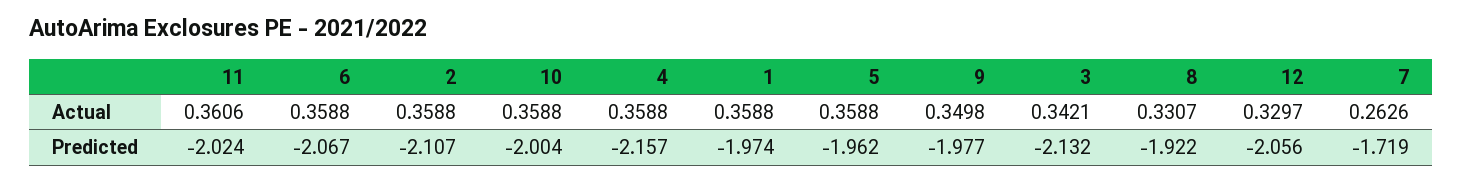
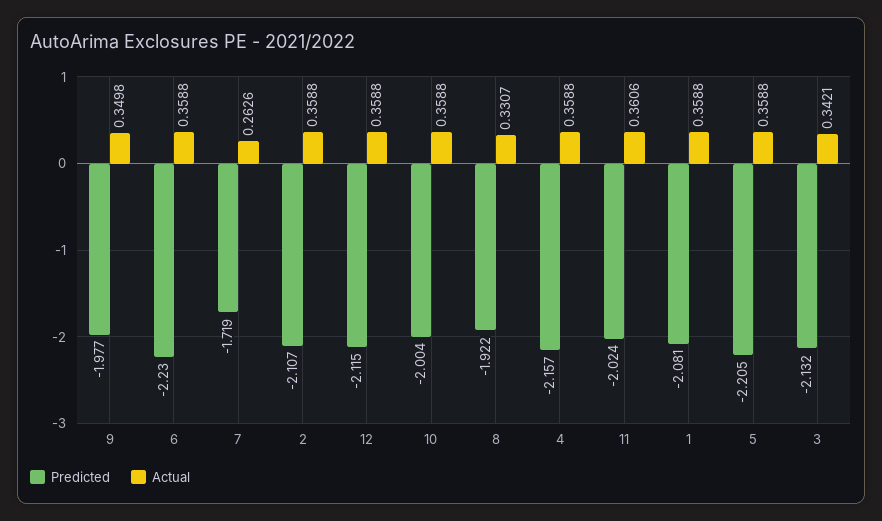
  {
    "Actual": {
      "11": 0.3606,
      "6": 0.3588,
      "2": 0.3588,
      "10": 0.3588,
      "4": 0.3588,
      "1": 0.3588,
      "5": 0.3588,
      "9": 0.3498,
      "3": 0.3421,
      "8": 0.3307,
-     "12": 0.3297,
+     "12": 0.3588,
      "7": 0.2626
    },
    "Predicted": {
      "11": -2.024,
-     "6": -2.067,
+     "6": -2.23,
      "2": -2.107,
      "10": -2.004,
      "4": -2.157,
-     "1": -1.974,
+     "1": -2.081,
-     "5": -1.962,
+     "5": -2.205,
      "9": -1.977,
      "3": -2.132,
      "8": -1.922,
-     "12": -2.056,
+     "12": -2.115,
      "7": -1.719
    }
  }

